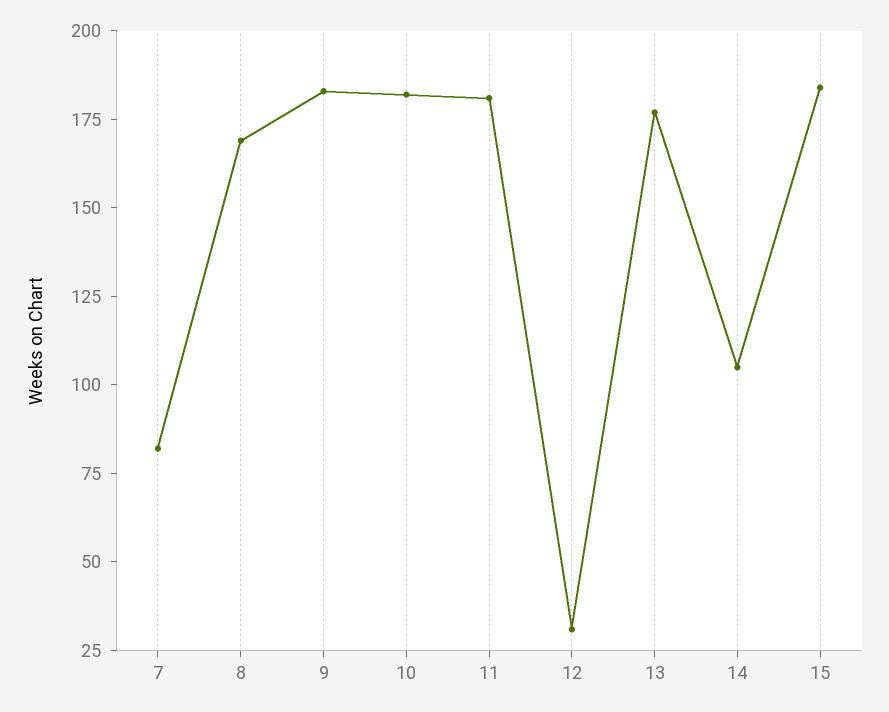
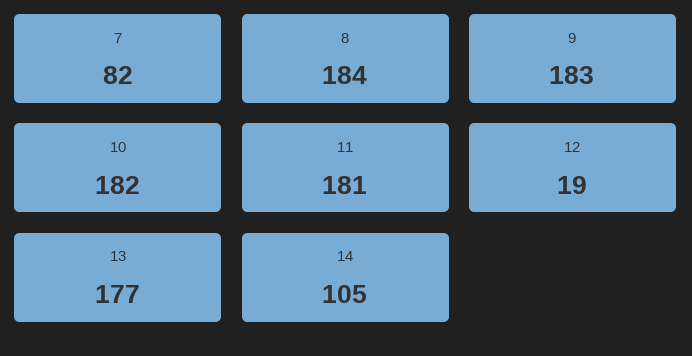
  {
    "7": 82,
-   "8": 170,
+   "8": 184,
    "9": 183,
    "10": 182,
    "11": 181,
-   "12": 30,
+   "12": 19,
    "13": 177,
-   "14": 105,
+   "14": 105
-   "15": 185
  }

